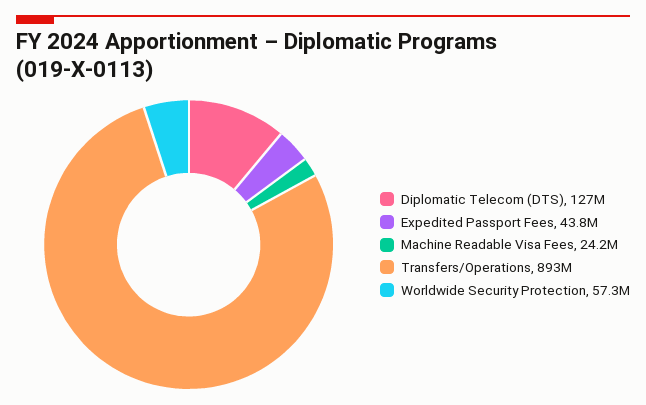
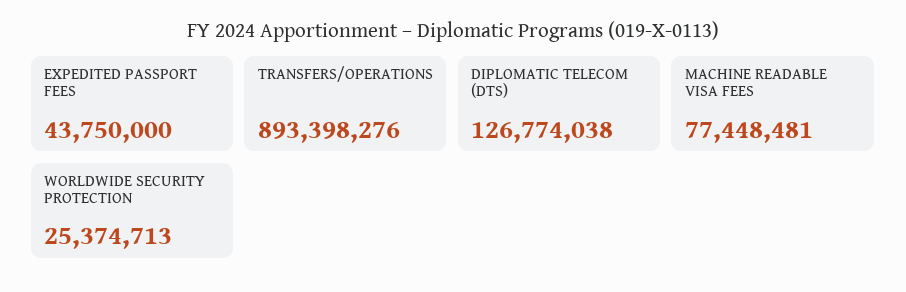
  {
    "Diplomatic Telecom (DTS)": 126774038,
    "Expedited Passport Fees": 43750000,
-   "Machine Readable Visa Fees": 24200000,
+   "Machine Readable Visa Fees": 77448481,
    "Transfers/Operations": 893398276,
-   "Worldwide Security Protection": 57300000
+   "Worldwide Security Protection": 25374713
  }

